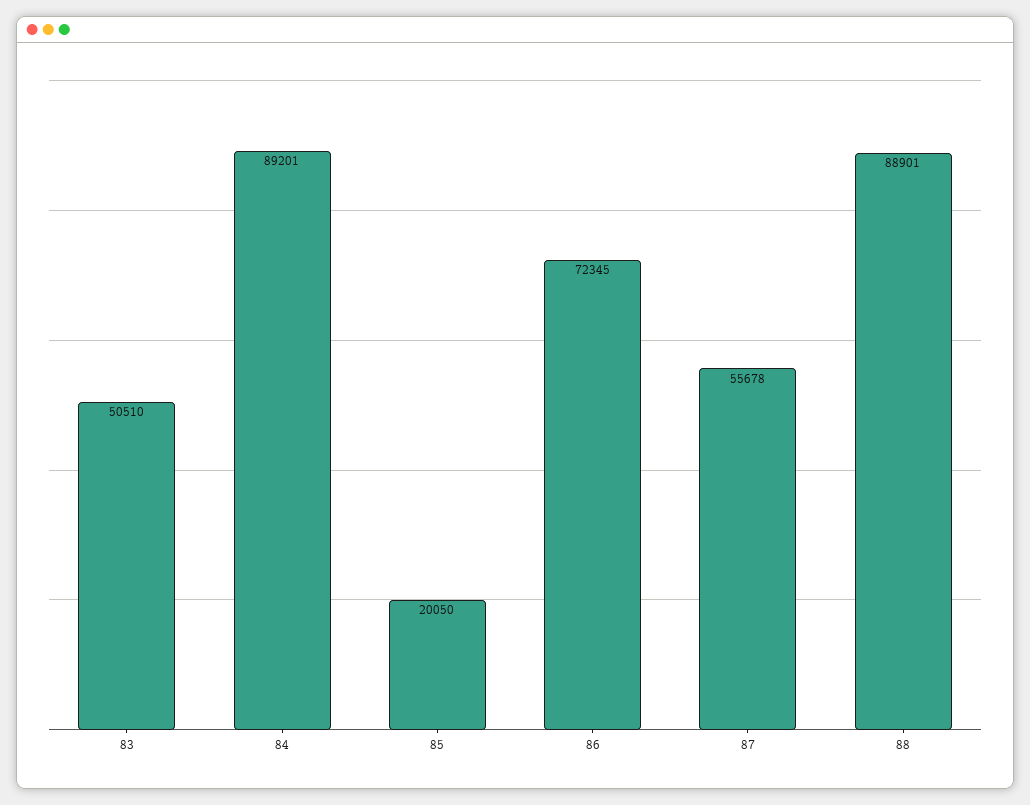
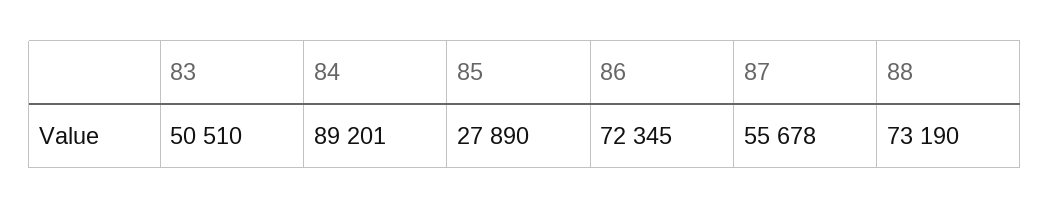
  {
    "83": 50510,
    "84": 89201,
-   "85": 20050,
+   "85": 27890,
    "86": 72345,
    "87": 55678,
-   "88": 88901
+   "88": 73190
  }

